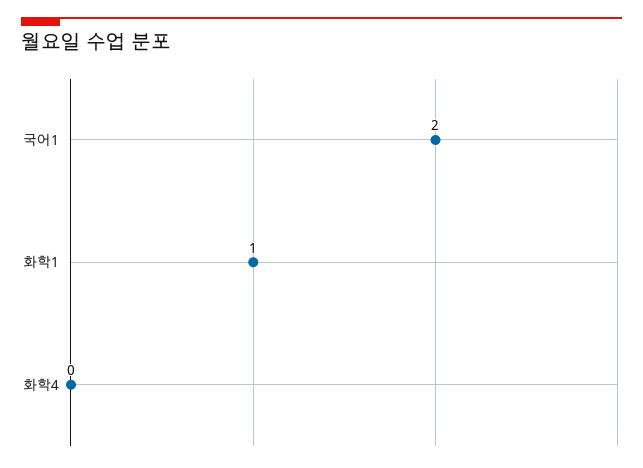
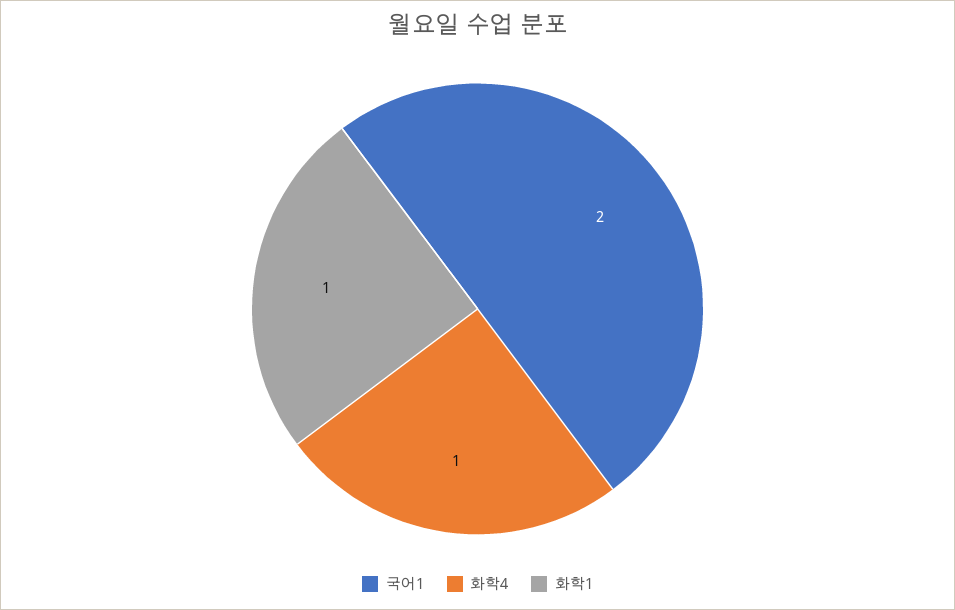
  {
    "국어1": 2,
    "화학1": 1,
-   "화학4": 0
+   "화학4": 1
  }

